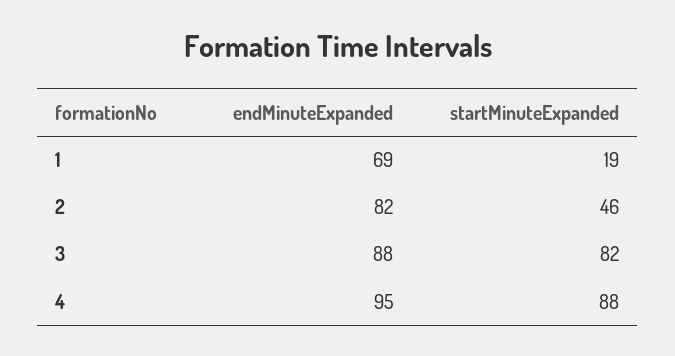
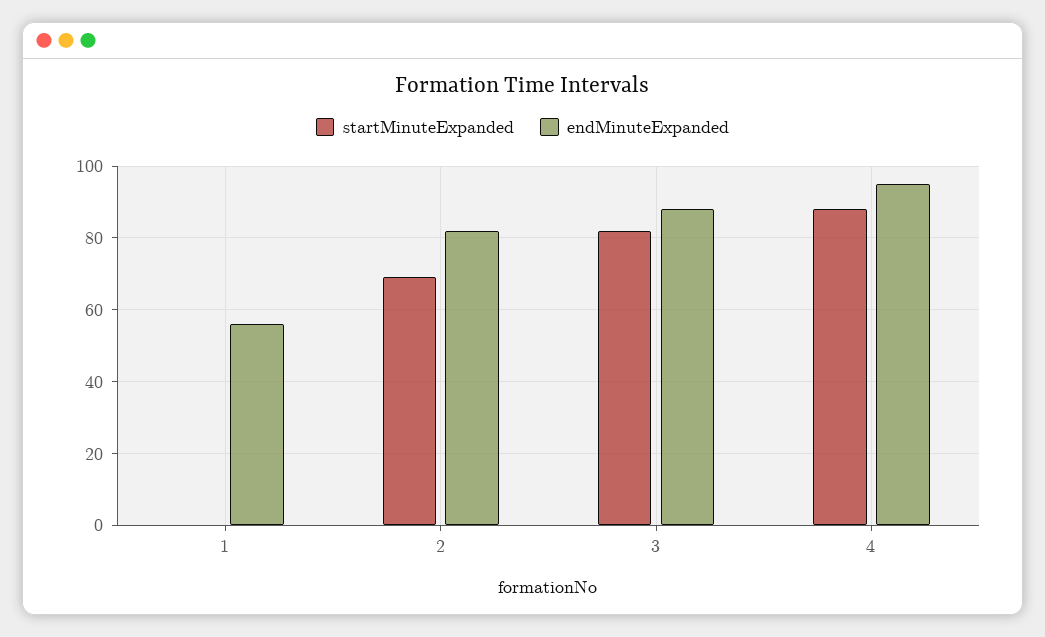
  {
    "endMinuteExpanded": {
-     "1": 69,
+     "1": 55,
      "2": 82,
      "3": 88,
      "4": 95
    },
    "startMinuteExpanded": {
-     "1": 19,
+     "1": 0,
-     "2": 46,
+     "2": 70,
      "3": 82,
      "4": 88
    }
  }

